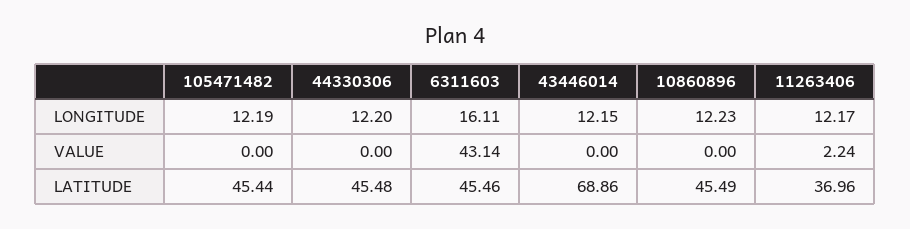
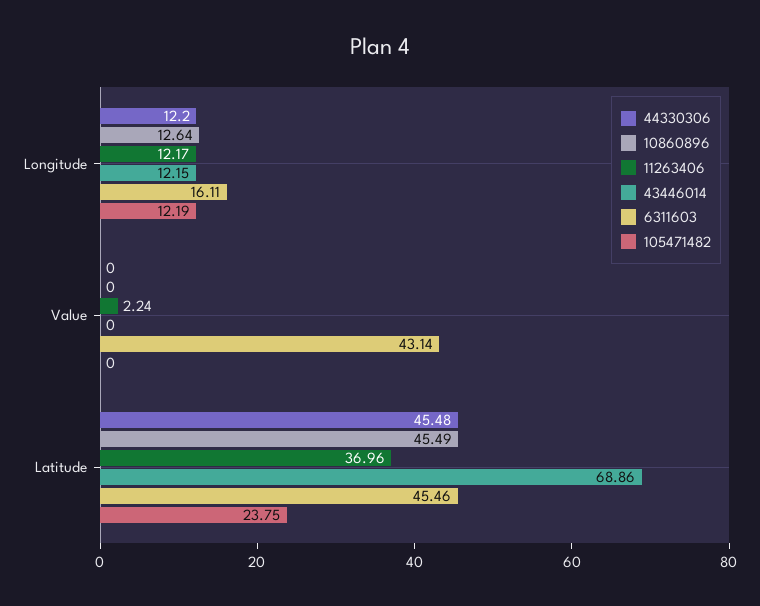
  {
    "105471482": {
      "LONGITUDE": 12.19,
      "VALUE": 0,
-     "LATITUDE": 45.44
+     "LATITUDE": 23.75
    },
    "44330306": {
      "LONGITUDE": 12.2,
      "VALUE": 0,
      "LATITUDE": 45.48
    },
    "6311603": {
      "LONGITUDE": 16.11,
      "VALUE": 43.14,
      "LATITUDE": 45.46
    },
    "43446014": {
      "LONGITUDE": 12.15,
      "VALUE": 0,
      "LATITUDE": 68.86
    },
    "10860896": {
-     "LONGITUDE": 12.23,
+     "LONGITUDE": 12.64,
      "VALUE": 0,
      "LATITUDE": 45.49
    },
    "11263406": {
      "LONGITUDE": 12.17,
      "VALUE": 2.24,
      "LATITUDE": 36.96
    }
  }

